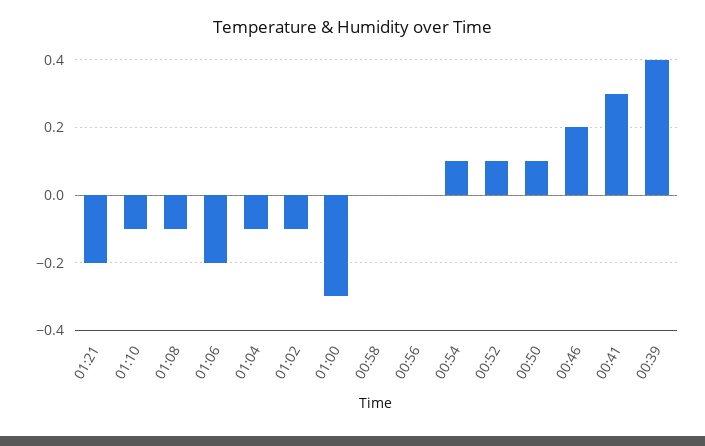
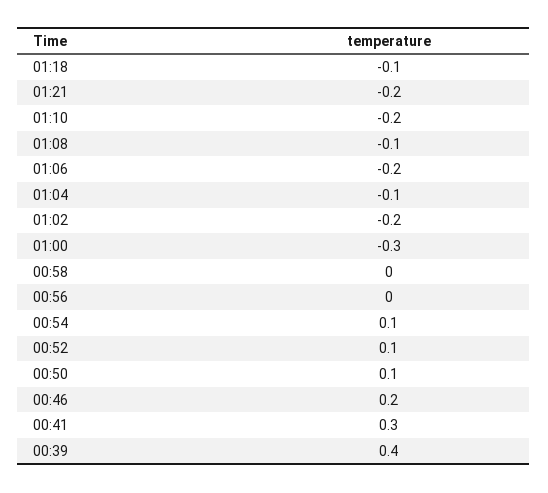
  {
    "01:21": -0.2,
-   "01:10": -0.1,
+   "01:10": -0.2,
    "01:08": -0.1,
    "01:06": -0.2,
    "01:04": -0.1,
-   "01:02": -0.1,
+   "01:02": -0.2,
    "01:00": -0.3,
    "00:58": 0,
    "00:56": 0,
    "00:54": 0.1,
    "00:52": 0.1,
    "00:50": 0.1,
    "00:46": 0.2,
    "00:41": 0.3,
-   "00:39": 0.4
+   "00:39": 0.4,
+   "01:18": -0.1
  }

